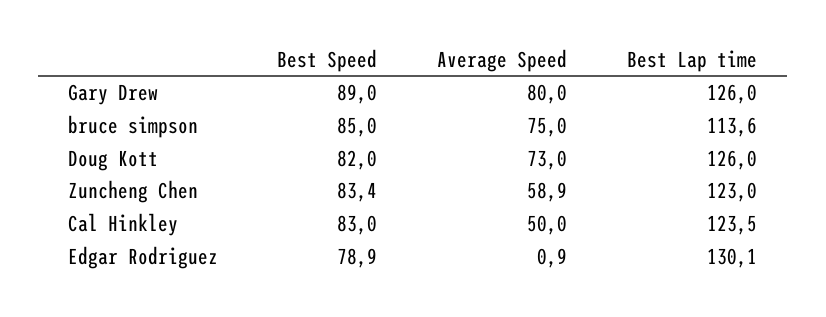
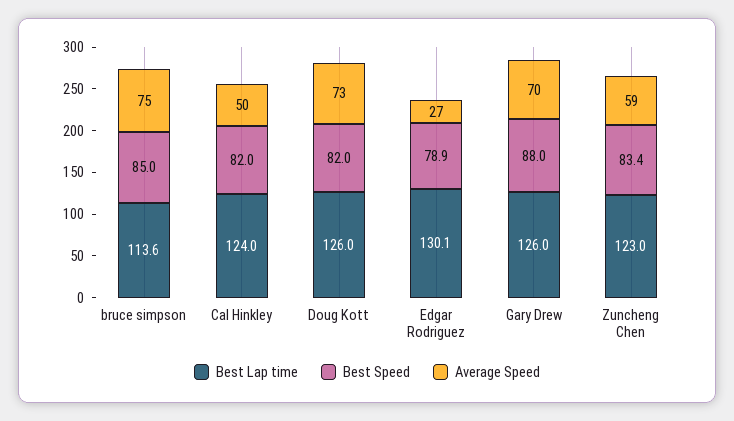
  {
    "Best Speed": {
-     "Gary Drew": 89,
+     "Gary Drew": 88,
      "bruce simpson": 85,
      "Doug Kott": 82,
      "Zuncheng Chen": 83.4,
-     "Cal Hinkley": 83,
+     "Cal Hinkley": 82,
      "Edgar Rodriguez": 78.9
    },
    "Average Speed": {
-     "Gary Drew": 80,
+     "Gary Drew": 70,
      "bruce simpson": 75,
      "Doug Kott": 73,
      "Zuncheng Chen": 58.9,
      "Cal Hinkley": 50,
-     "Edgar Rodriguez": 0.9
+     "Edgar Rodriguez": 27
    },
    "Best Lap time": {
      "Gary Drew": 126,
      "bruce simpson": 113.6,
      "Doug Kott": 126,
      "Zuncheng Chen": 123,
-     "Cal Hinkley": 123.5,
+     "Cal Hinkley": 124,
      "Edgar Rodriguez": 130.1
    }
  }

